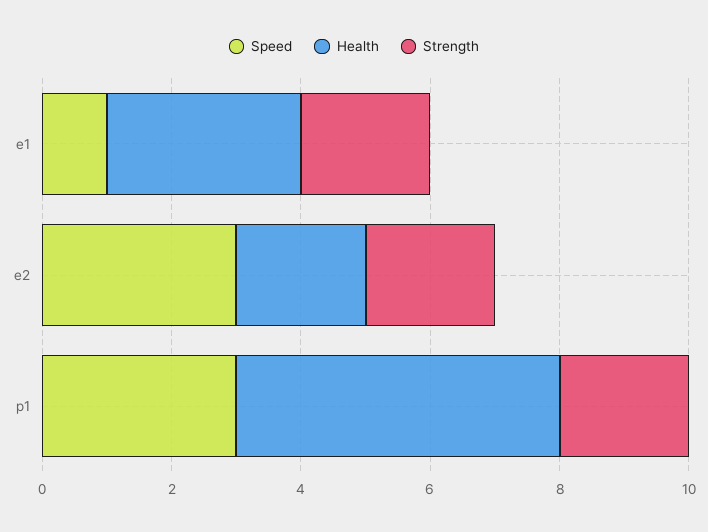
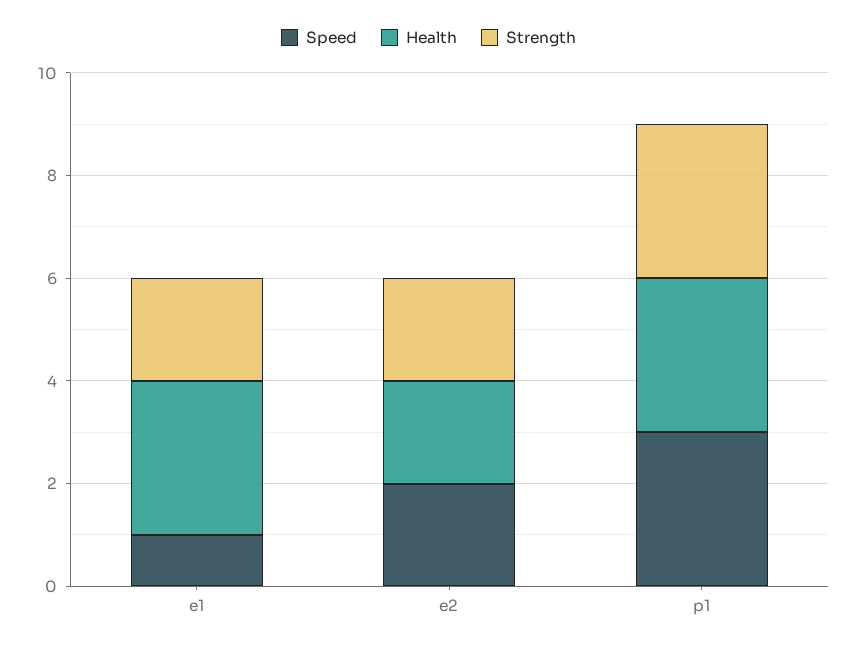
  {
    "Speed": {
      "e1": 1,
-     "e2": 3,
+     "e2": 2,
      "p1": 3
    },
    "Health": {
      "e1": 3,
      "e2": 2,
-     "p1": 5
+     "p1": 3
    },
    "Strength": {
      "e1": 2,
      "e2": 2,
-     "p1": 2
+     "p1": 3
    }
  }

